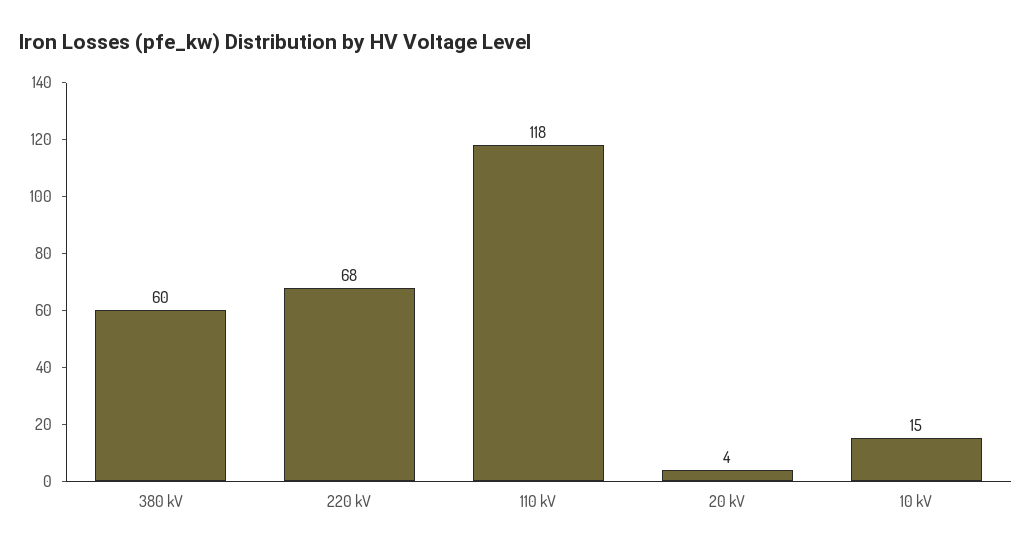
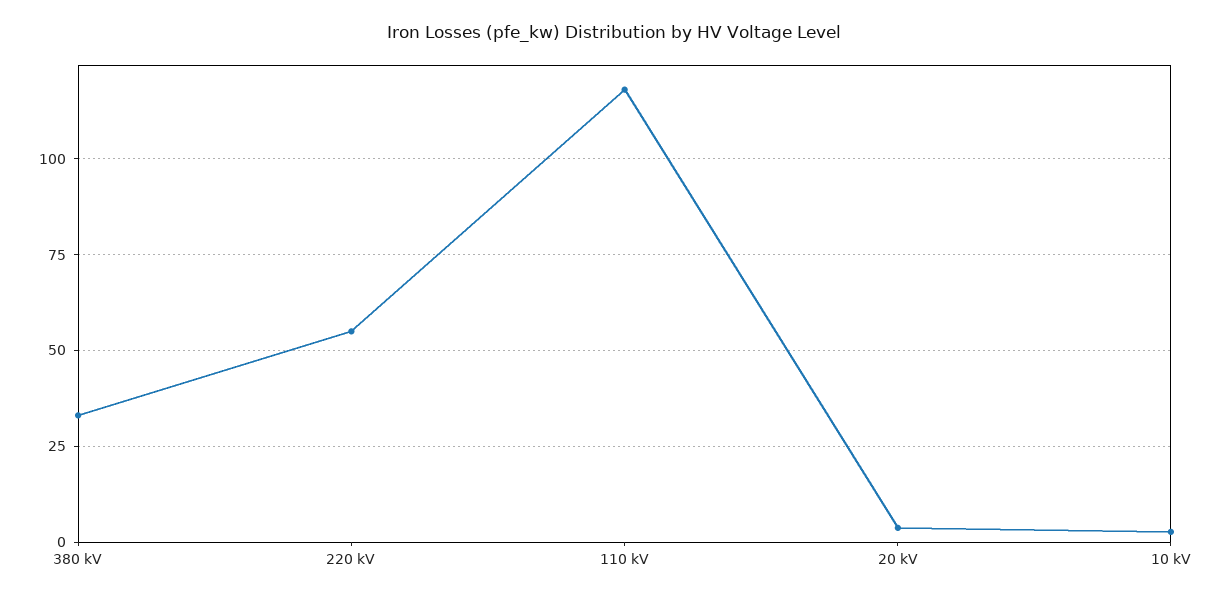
  {
-   "380 kV": 60,
+   "380 kV": 32.5,
-   "220 kV": 68,
+   "220 kV": 55,
    "110 kV": 118,
    "20 kV": 4,
-   "10 kV": 15
+   "10 kV": 2.5
  }

